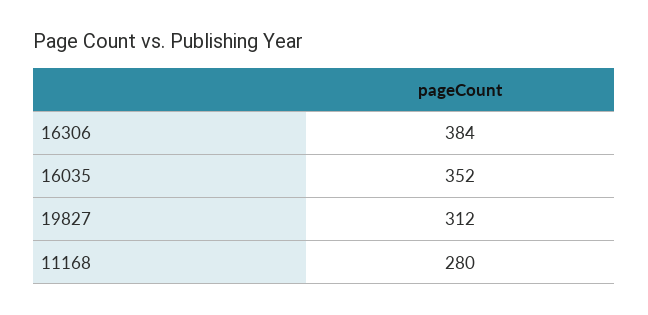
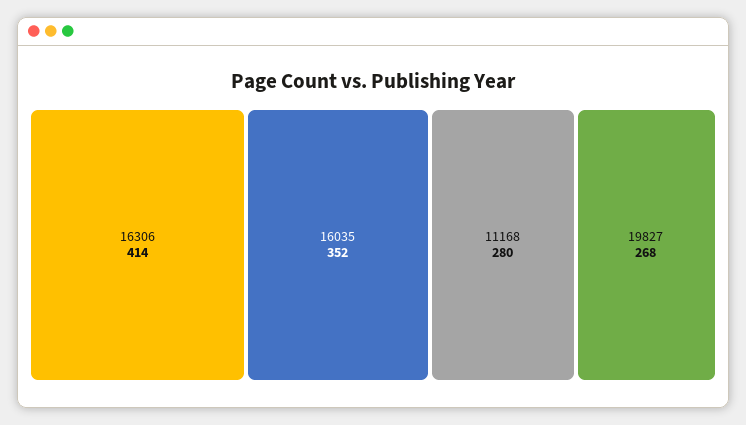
  {
-   "16306": 384,
+   "16306": 414,
    "16035": 352,
-   "19827": 312,
+   "19827": 268,
    "11168": 280
  }

